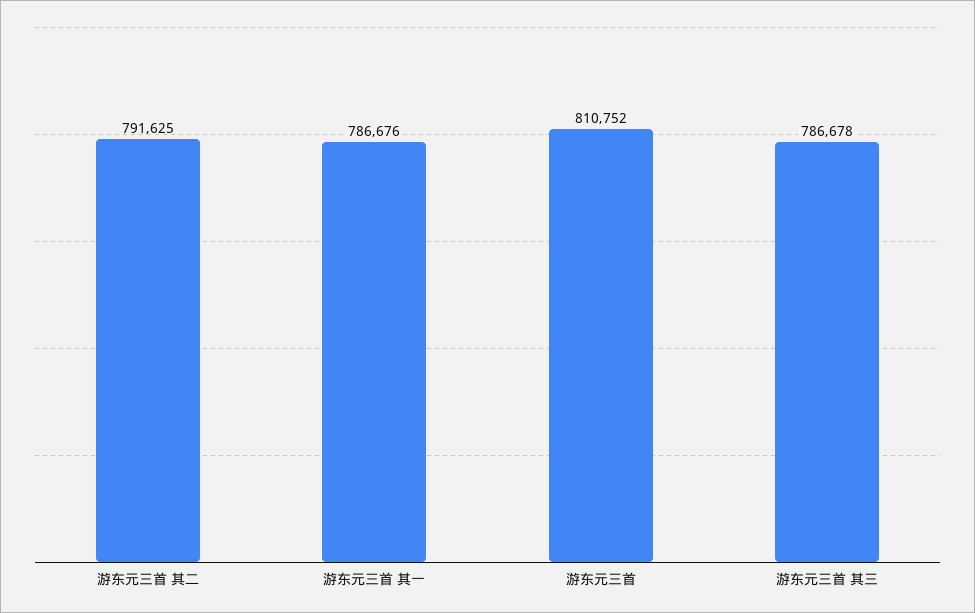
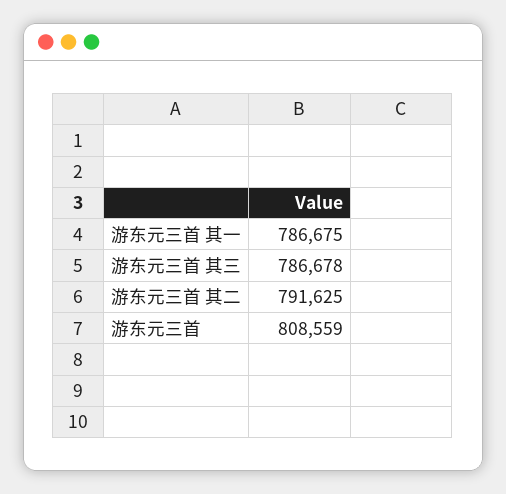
  {
    "游东元三首 其二": 791625,
-   "游东元三首 其一": 786676,
+   "游东元三首 其一": 786675,
-   "游东元三首": 810752,
+   "游东元三首": 808559,
    "游东元三首 其三": 786678
  }

